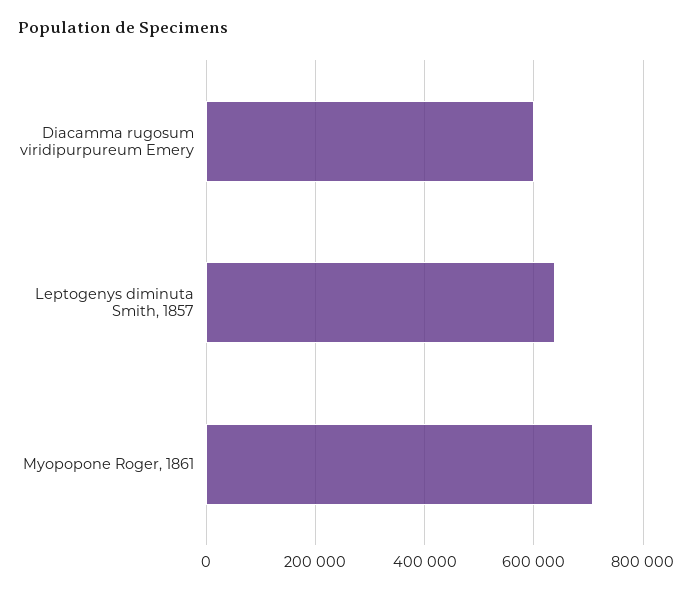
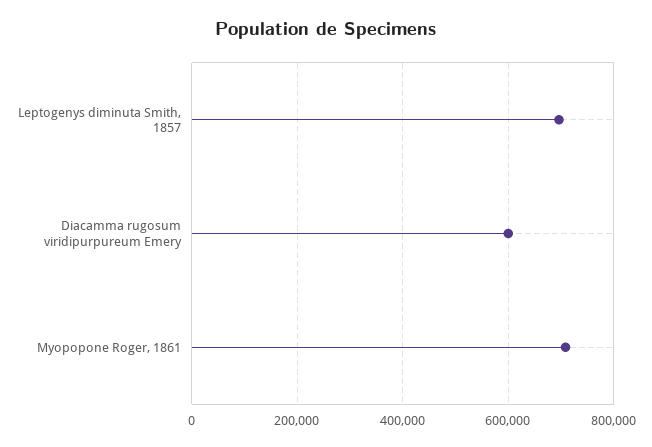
  {
    "Diacamma rugosum viridipurpureum Emery": 600000,
-   "Leptogenys diminuta Smith, 1857": 640000,
+   "Leptogenys diminuta Smith, 1857": 700000,
    "Myopopone Roger, 1861": 700000
  }

